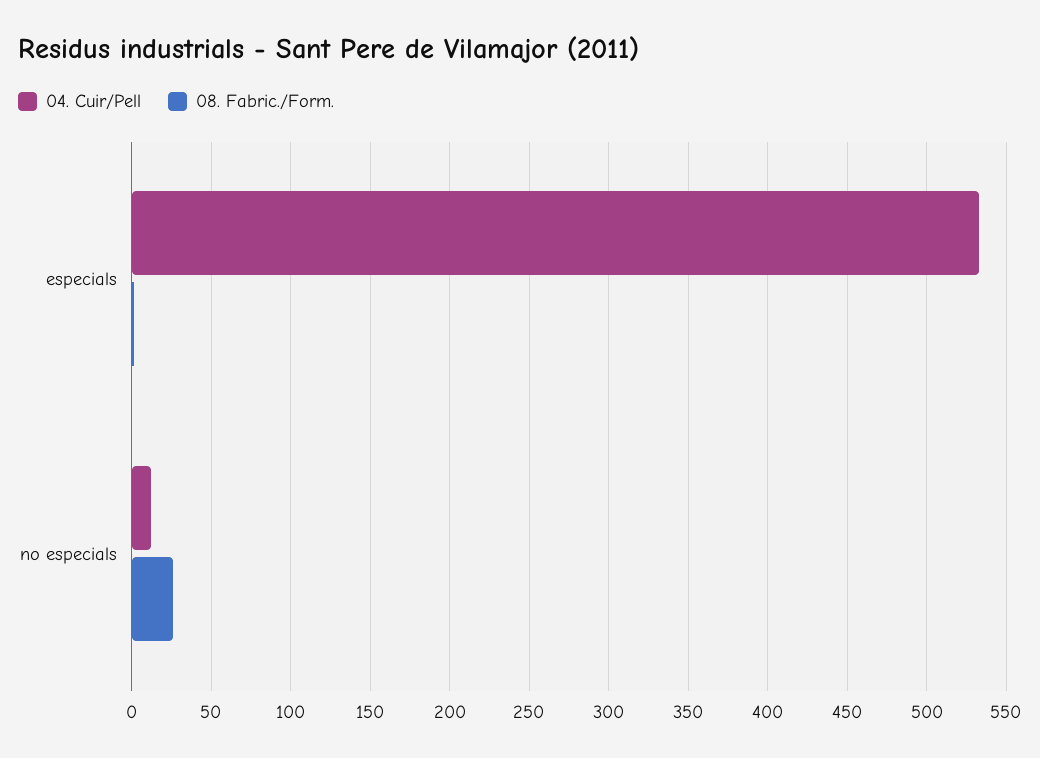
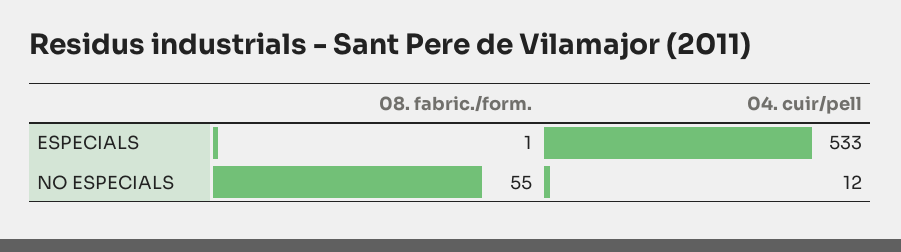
  {
    "04. Cuir/Pell": {
      "especials": 533,
      "no especials": 12
    },
    "08. Fabric./Form.": {
      "especials": 1,
-     "no especials": 25
+     "no especials": 55
    }
  }

